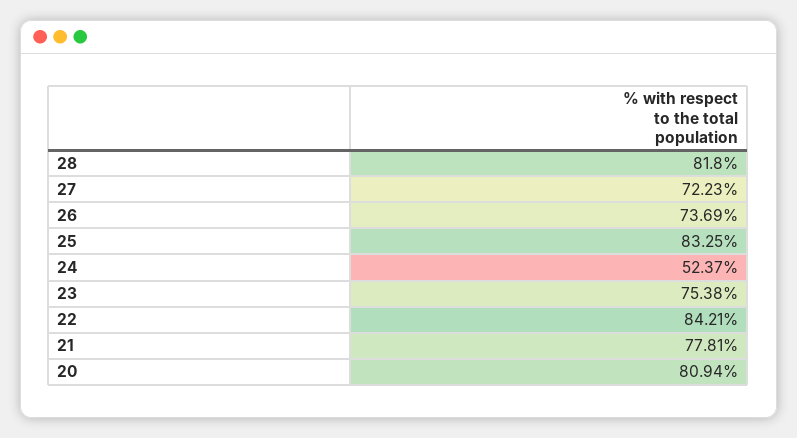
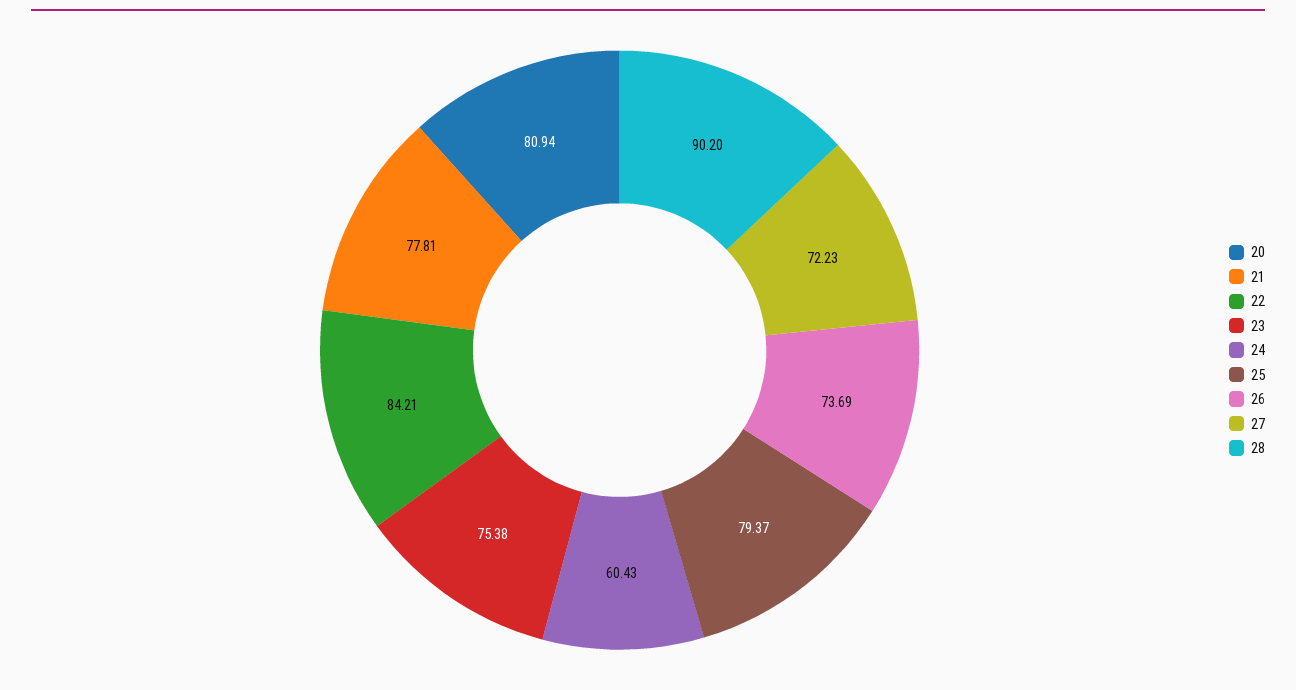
  {
-   "28": 81.8,
+   "28": 90.2,
    "27": 72.23,
    "26": 73.69,
-   "25": 83.25,
+   "25": 79.37,
-   "24": 52.37,
+   "24": 60.43,
    "23": 75.38,
    "22": 84.21,
    "21": 77.81,
    "20": 80.94
  }

